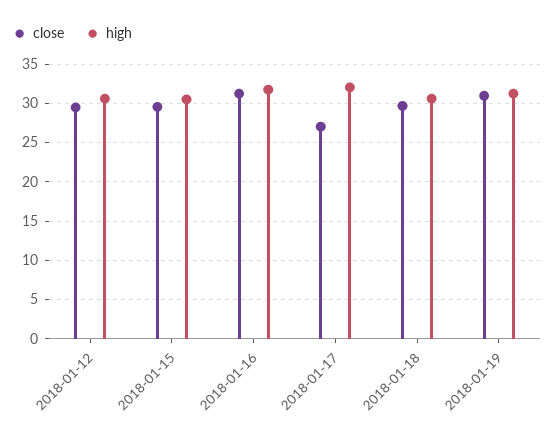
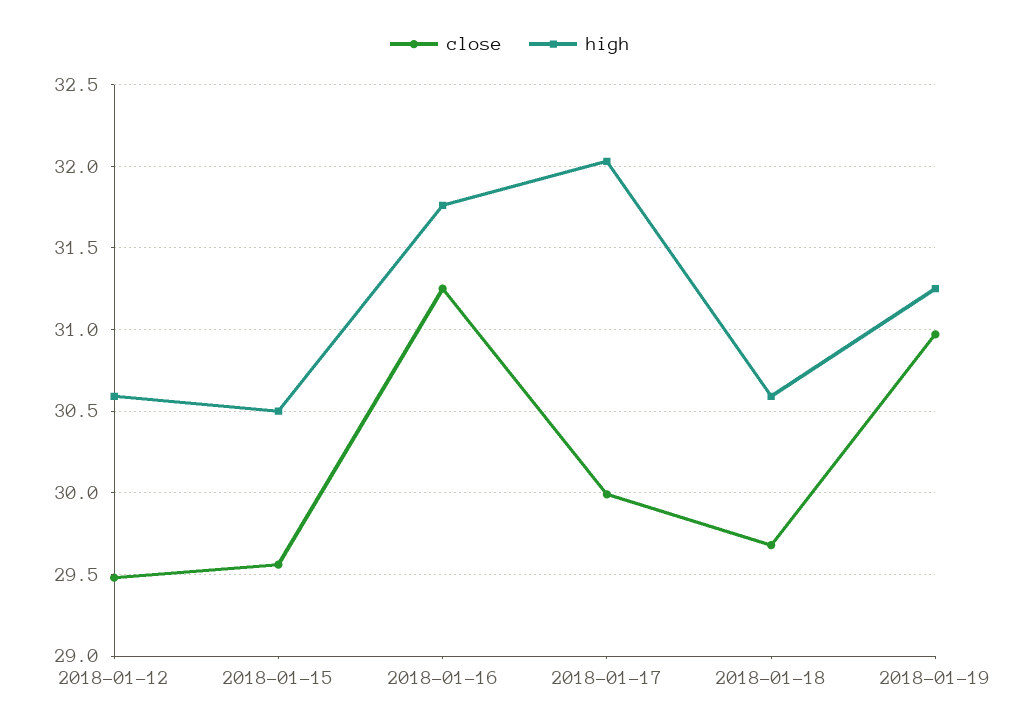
  {
    "close": {
      "2018-01-12": 29.5,
      "2018-01-15": 29.55,
      "2018-01-16": 31.25,
-     "2018-01-17": 27,
+     "2018-01-17": 30,
      "2018-01-18": 29.7,
      "2018-01-19": 30.95
    },
    "high": {
      "2018-01-12": 30.6,
      "2018-01-15": 30.5,
      "2018-01-16": 31.75,
      "2018-01-17": 32.05,
      "2018-01-18": 30.6,
      "2018-01-19": 31.25
    }
  }

